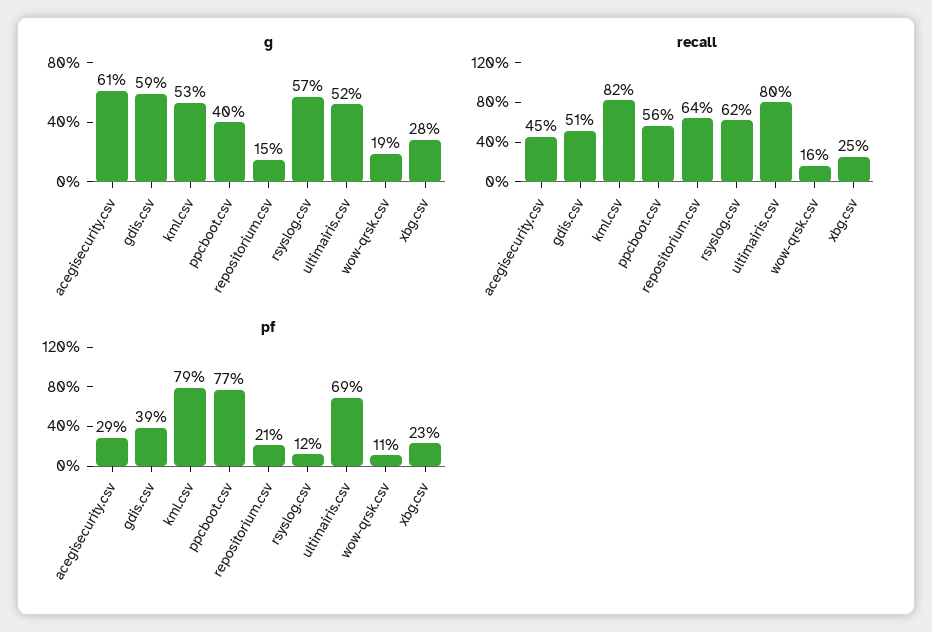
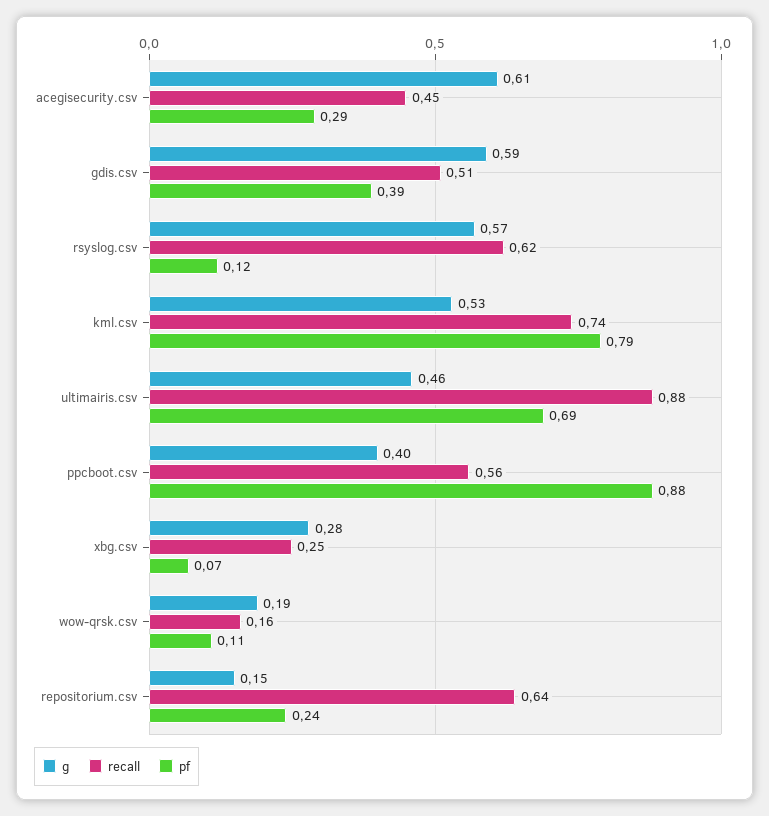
  {
    "g": {
      "acegisecurity.csv": 0.61,
      "gdis.csv": 0.59,
      "kml.csv": 0.53,
      "ppcboot.csv": 0.4,
      "repositorium.csv": 0.15,
      "rsyslog.csv": 0.57,
-     "ultimairis.csv": 0.52,
+     "ultimairis.csv": 0.46,
      "wow-qrsk.csv": 0.19,
      "xbg.csv": 0.28
    },
    "recall": {
      "acegisecurity.csv": 0.45,
      "gdis.csv": 0.51,
-     "kml.csv": 0.82,
+     "kml.csv": 0.74,
      "ppcboot.csv": 0.56,
      "repositorium.csv": 0.64,
      "rsyslog.csv": 0.62,
-     "ultimairis.csv": 0.8,
+     "ultimairis.csv": 0.88,
      "wow-qrsk.csv": 0.16,
      "xbg.csv": 0.25
    },
    "pf": {
      "acegisecurity.csv": 0.29,
      "gdis.csv": 0.39,
      "kml.csv": 0.79,
-     "ppcboot.csv": 0.77,
+     "ppcboot.csv": 0.88,
-     "repositorium.csv": 0.21,
+     "repositorium.csv": 0.24,
      "rsyslog.csv": 0.12,
      "ultimairis.csv": 0.69,
      "wow-qrsk.csv": 0.11,
-     "xbg.csv": 0.23
+     "xbg.csv": 0.07
    }
  }

